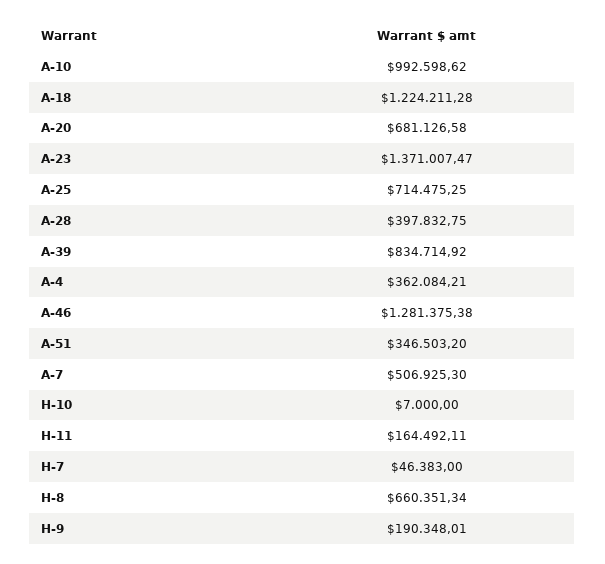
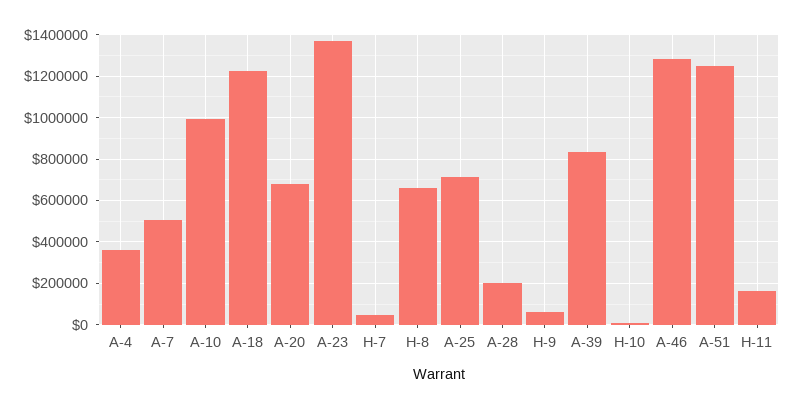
  {
    "A-10": 992598.62,
    "A-18": 1224211.28,
    "A-20": 681126.58,
    "A-23": 1371007.47,
    "A-25": 714475.25,
-   "A-28": 397832.75,
+   "A-28": 200000,
    "A-39": 834714.92,
    "A-4": 362084.21,
    "A-46": 1281375.38,
-   "A-51": 346503.2,
+   "A-51": 1250000,
    "A-7": 506925.3,
    "H-10": 7000,
    "H-11": 164492.11,
    "H-7": 46383,
    "H-8": 660351.34,
-   "H-9": 190348.01
+   "H-9": 50000
  }

